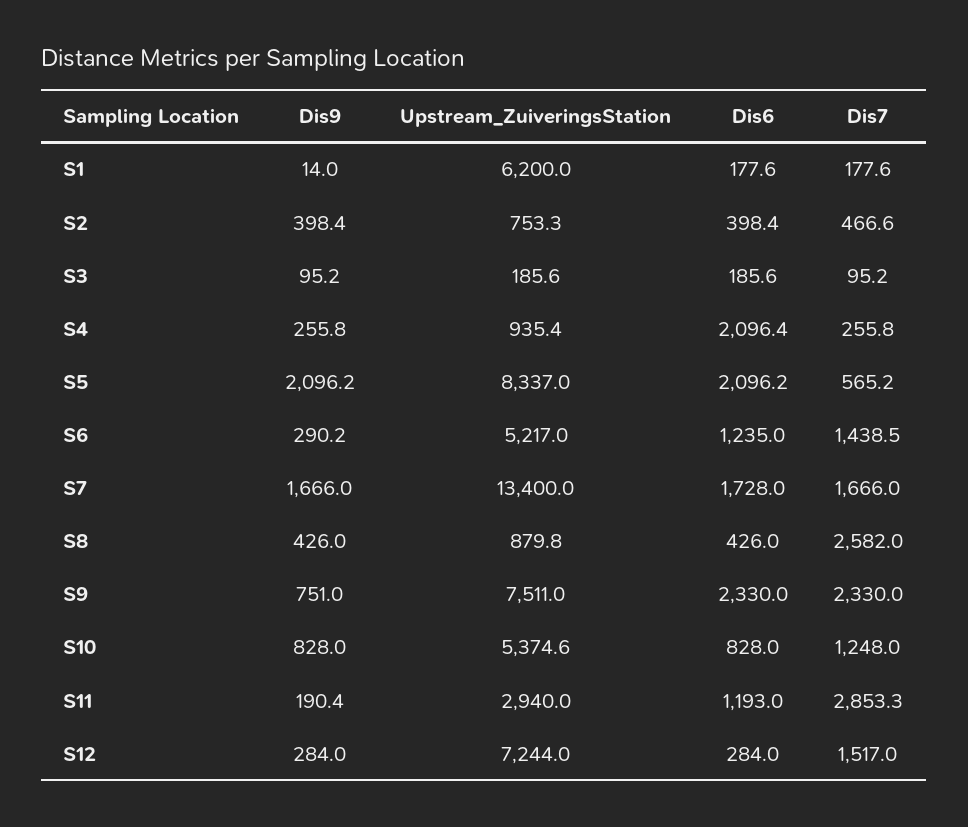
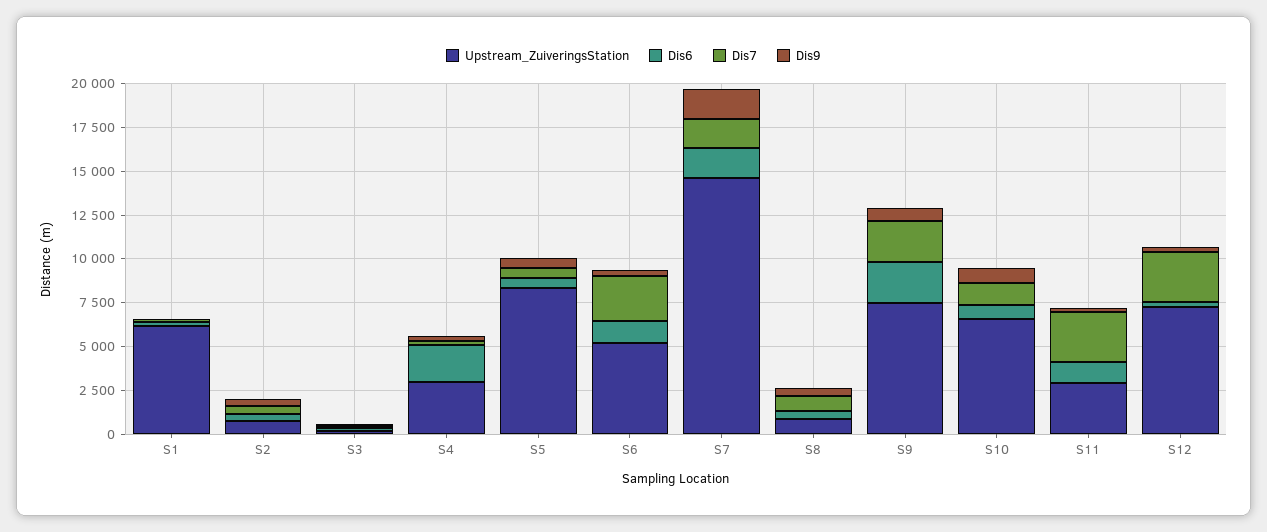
  {
    "Dis9": {
      "S1": 14,
      "S2": 398.4,
      "S3": 95.2,
      "S4": 255.8,
-     "S5": 2096.2,
+     "S5": 500,
      "S6": 290.2,
      "S7": 1666,
      "S8": 426,
      "S9": 751,
      "S10": 828,
      "S11": 190.4,
      "S12": 284
    },
    "Upstream_ZuiveringsStation": {
      "S1": 6200,
      "S2": 753.3,
      "S3": 185.6,
-     "S4": 935.4,
+     "S4": 3000,
      "S5": 8337,
      "S6": 5217,
-     "S7": 13400,
+     "S7": 14500,
      "S8": 879.8,
      "S9": 7511,
-     "S10": 5374.6,
+     "S10": 6500,
      "S11": 2940,
      "S12": 7244
    },
    "Dis6": {
      "S1": 177.6,
      "S2": 398.4,
      "S3": 185.6,
      "S4": 2096.4,
-     "S5": 2096.2,
+     "S5": 500,
      "S6": 1235,
      "S7": 1728,
      "S8": 426,
      "S9": 2330,
      "S10": 828,
      "S11": 1193,
      "S12": 284
    },
    "Dis7": {
      "S1": 177.6,
      "S2": 466.6,
      "S3": 95.2,
      "S4": 255.8,
      "S5": 565.2,
-     "S6": 1438.5,
+     "S6": 2500,
      "S7": 1666,
-     "S8": 2582,
+     "S8": 1000,
      "S9": 2330,
      "S10": 1248,
      "S11": 2853.3,
-     "S12": 1517
+     "S12": 3000
    }
  }

